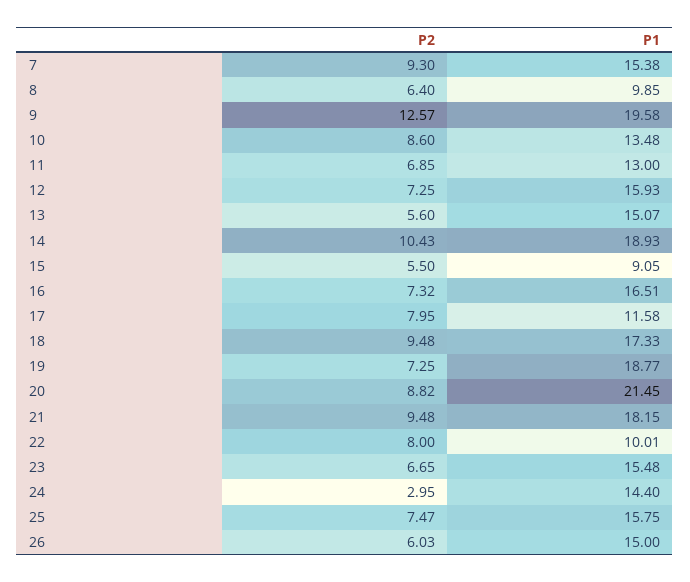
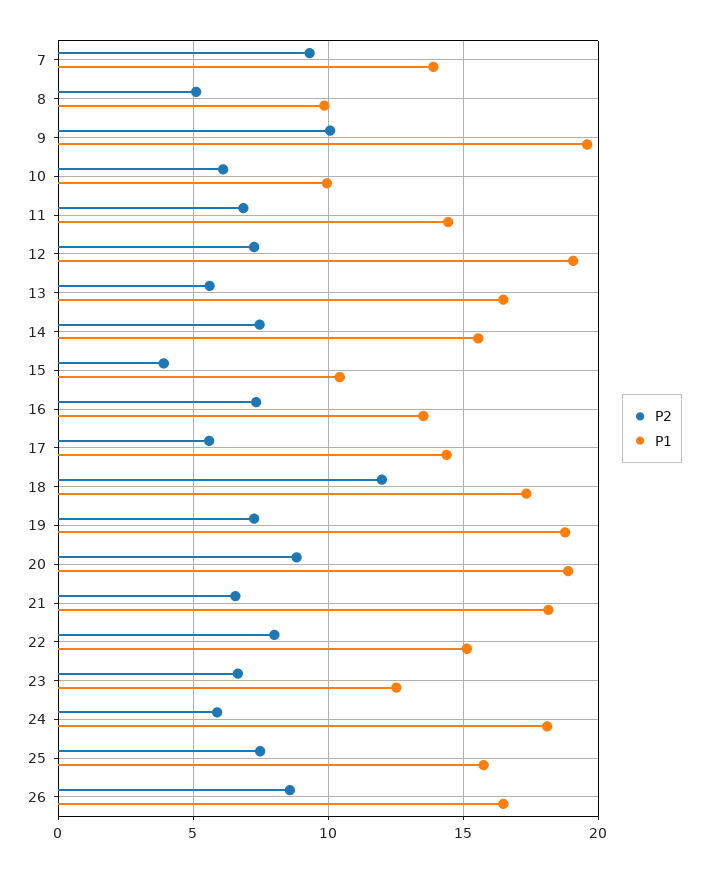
  {
    "P2": {
      "7": 9.3,
-     "8": 6.4,
+     "8": 5,
-     "9": 12.57,
+     "9": 10,
-     "10": 8.6,
+     "10": 6,
      "11": 6.85,
      "12": 7.25,
      "13": 5.6,
-     "14": 10.43,
+     "14": 7.5,
-     "15": 5.5,
+     "15": 4,
      "16": 7.32,
-     "17": 7.95,
+     "17": 5.5,
-     "18": 9.48,
+     "18": 12,
      "19": 7.25,
      "20": 8.82,
-     "21": 9.48,
+     "21": 6.5,
      "22": 8,
      "23": 6.65,
-     "24": 2.95,
+     "24": 6,
      "25": 7.47,
-     "26": 6.03
+     "26": 8.5
    },
    "P1": {
-     "7": 15.38,
+     "7": 14,
      "8": 9.85,
      "9": 19.58,
-     "10": 13.48,
+     "10": 10,
-     "11": 13,
+     "11": 14.5,
-     "12": 15.93,
+     "12": 19,
-     "13": 15.07,
+     "13": 16.5,
-     "14": 18.93,
+     "14": 15.5,
-     "15": 9.05,
+     "15": 10.5,
-     "16": 16.51,
+     "16": 13.5,
-     "17": 11.58,
+     "17": 14.5,
      "18": 17.33,
      "19": 18.77,
-     "20": 21.45,
+     "20": 19,
      "21": 18.15,
-     "22": 10.01,
+     "22": 15,
-     "23": 15.48,
+     "23": 12.5,
-     "24": 14.4,
+     "24": 18,
      "25": 15.75,
-     "26": 15
+     "26": 16.5
    }
  }

